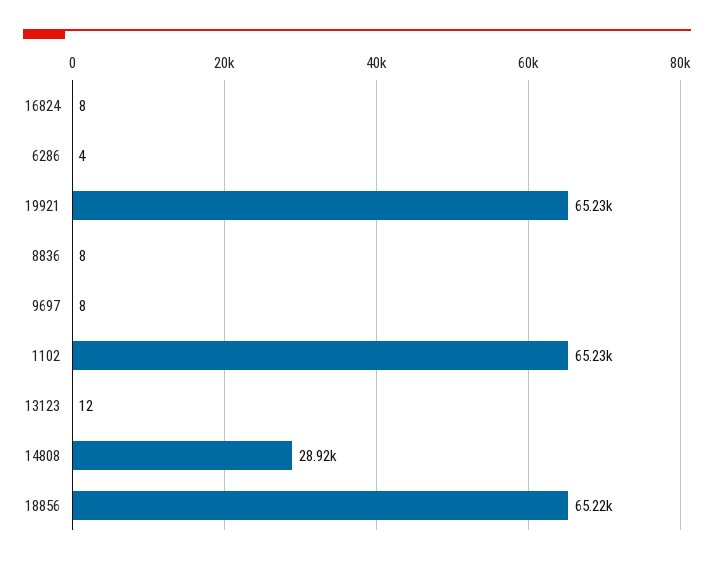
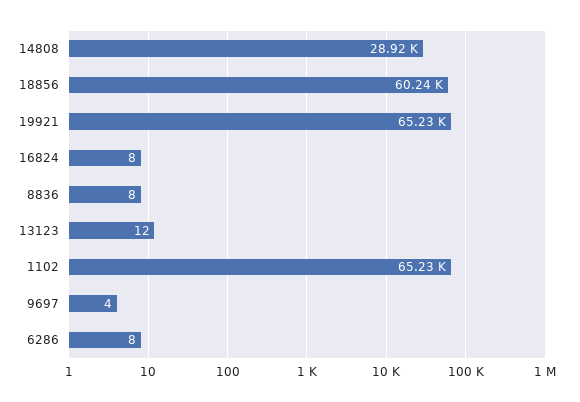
  {
    "16824": 8,
-   "6286": 4,
+   "6286": 8,
    "19921": 65230,
    "8836": 8,
-   "9697": 8,
+   "9697": 4,
    "1102": 65230,
    "13123": 12,
    "14808": 28920,
-   "18856": 65220
+   "18856": 60240
  }

